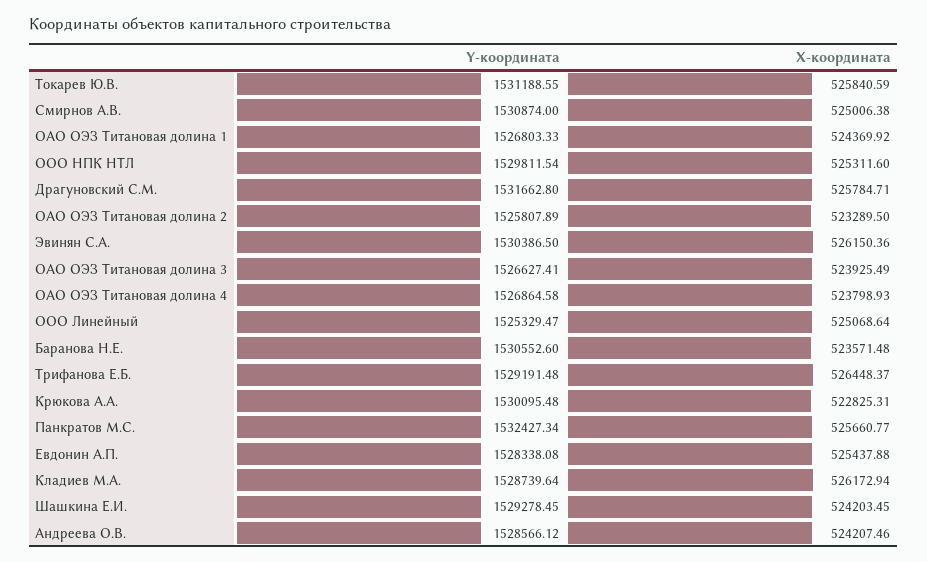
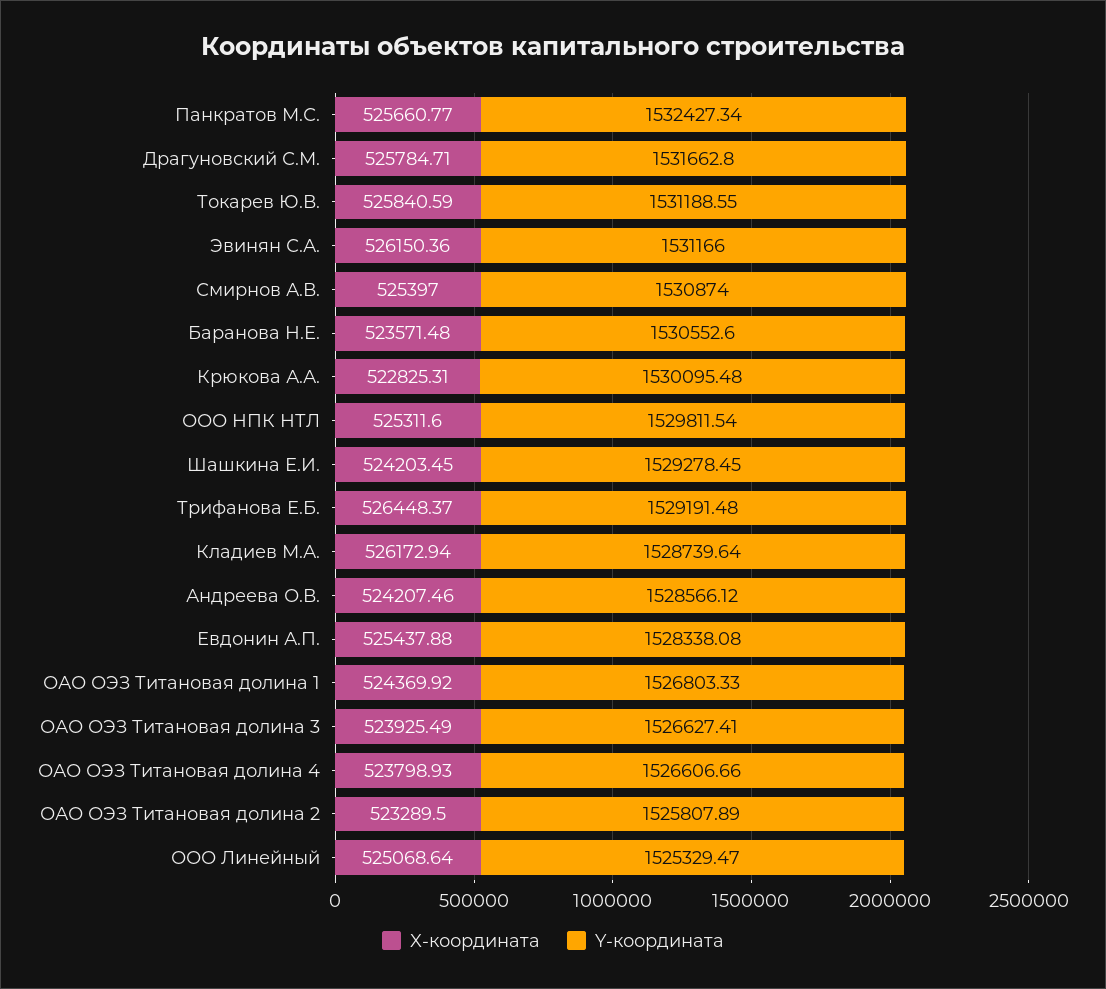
  {
    "Y-координата": {
      "Токарев Ю.В.": 1531188.55,
      "Смирнов А.В.": 1530874,
      "ОАО ОЭЗ Титановая долина 1": 1526803.33,
      "ООО НПК НТЛ": 1529811.54,
      "Драгуновский С.М.": 1531662.8,
      "ОАО ОЭЗ Титановая долина 2": 1525807.89,
-     "Эвинян С.А.": 1530386.5,
+     "Эвинян С.А.": 1531166,
      "ОАО ОЭЗ Титановая долина 3": 1526627.41,
-     "ОАО ОЭЗ Титановая долина 4": 1526864.58,
+     "ОАО ОЭЗ Титановая долина 4": 1526606.66,
      "ООО Линейный": 1525329.47,
      "Баранова Н.Е.": 1530552.6,
      "Трифанова Е.Б.": 1529191.48,
      "Крюкова А.А.": 1530095.48,
      "Панкратов М.С.": 1532427.34,
      "Евдонин А.П.": 1528338.08,
      "Кладиев М.А.": 1528739.64,
      "Шашкина Е.И.": 1529278.45,
      "Андреева О.В.": 1528566.12
    },
    "X-координата": {
      "Токарев Ю.В.": 525840.59,
-     "Смирнов А.В.": 525006.38,
+     "Смирнов А.В.": 525397,
      "ОАО ОЭЗ Титановая долина 1": 524369.92,
      "ООО НПК НТЛ": 525311.6,
      "Драгуновский С.М.": 525784.71,
      "ОАО ОЭЗ Титановая долина 2": 523289.5,
      "Эвинян С.А.": 526150.36,
      "ОАО ОЭЗ Титановая долина 3": 523925.49,
      "ОАО ОЭЗ Титановая долина 4": 523798.93,
      "ООО Линейный": 525068.64,
      "Баранова Н.Е.": 523571.48,
      "Трифанова Е.Б.": 526448.37,
      "Крюкова А.А.": 522825.31,
      "Панкратов М.С.": 525660.77,
      "Евдонин А.П.": 525437.88,
      "Кладиев М.А.": 526172.94,
      "Шашкина Е.И.": 524203.45,
      "Андреева О.В.": 524207.46
    }
  }

